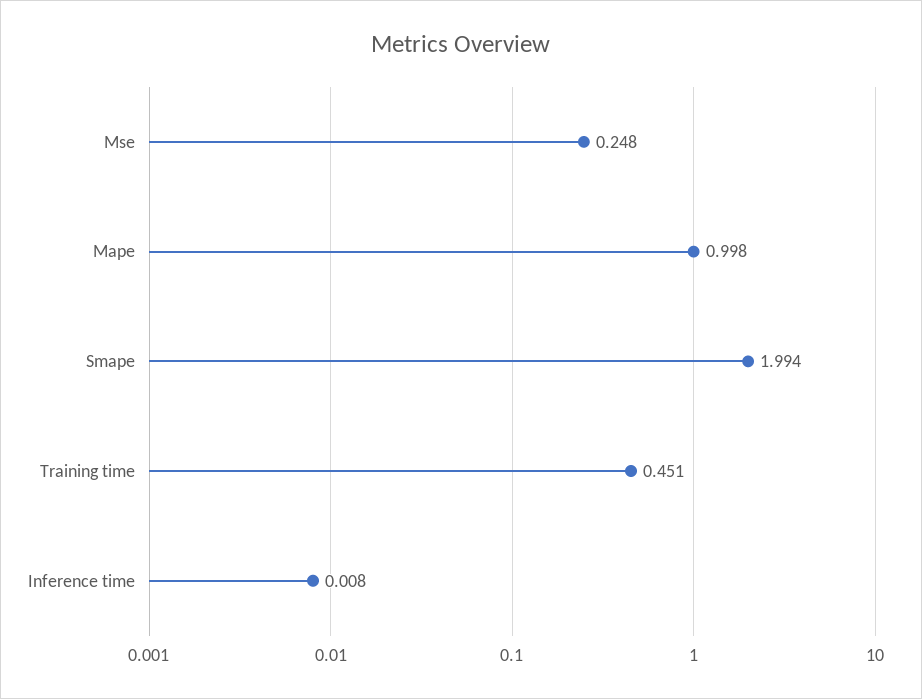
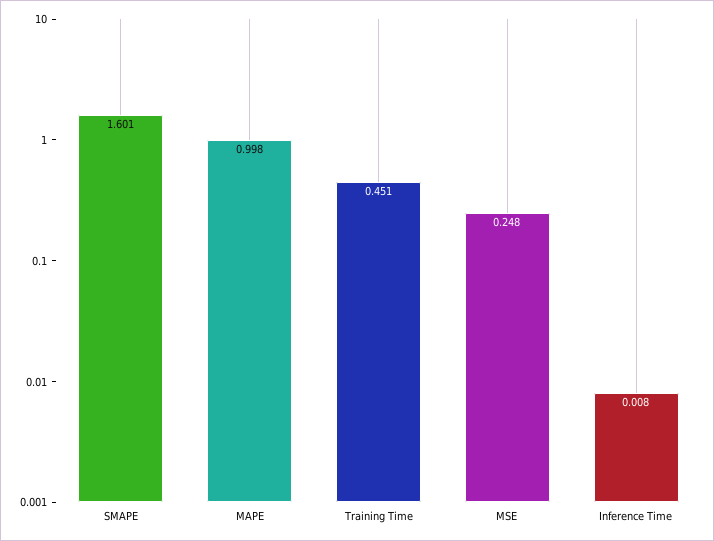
  {
    "Mse": 0.248,
    "Mape": 0.998,
-   "Smape": 1.994,
+   "Smape": 1.601,
    "Training time": 0.451,
    "Inference time": 0.008
  }

